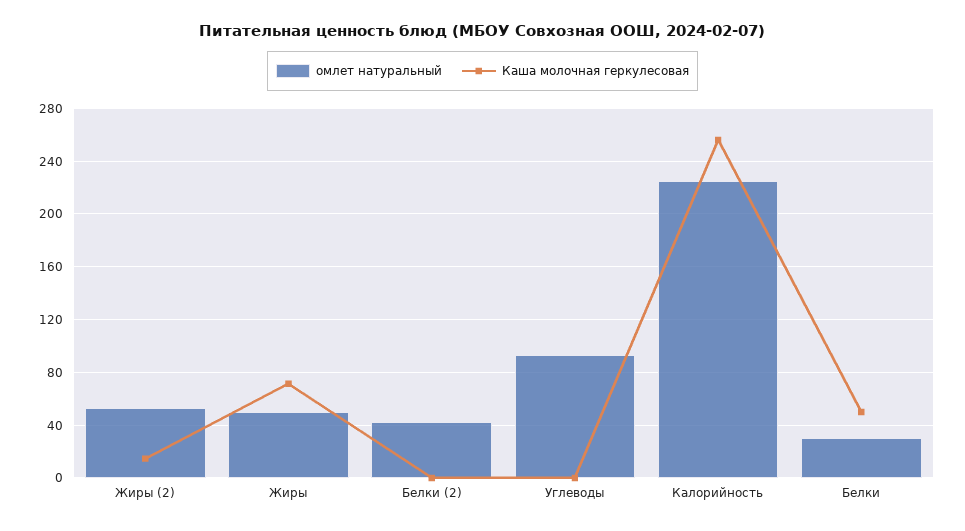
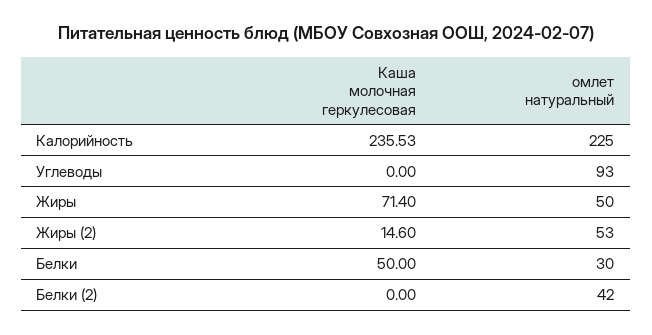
  {
    "омлет натуральный": {
      "Жиры (2)": 53,
      "Жиры": 50,
      "Белки (2)": 42,
      "Углеводы": 93,
      "Калорийность": 225,
      "Белки": 30
    },
    "Каша молочная геркулесовая": {
      "Жиры (2)": 14.6,
      "Жиры": 71.4,
      "Белки (2)": 0,
      "Углеводы": 0,
-     "Калорийность": 255,
+     "Калорийность": 235.53,
      "Белки": 50
    }
  }

